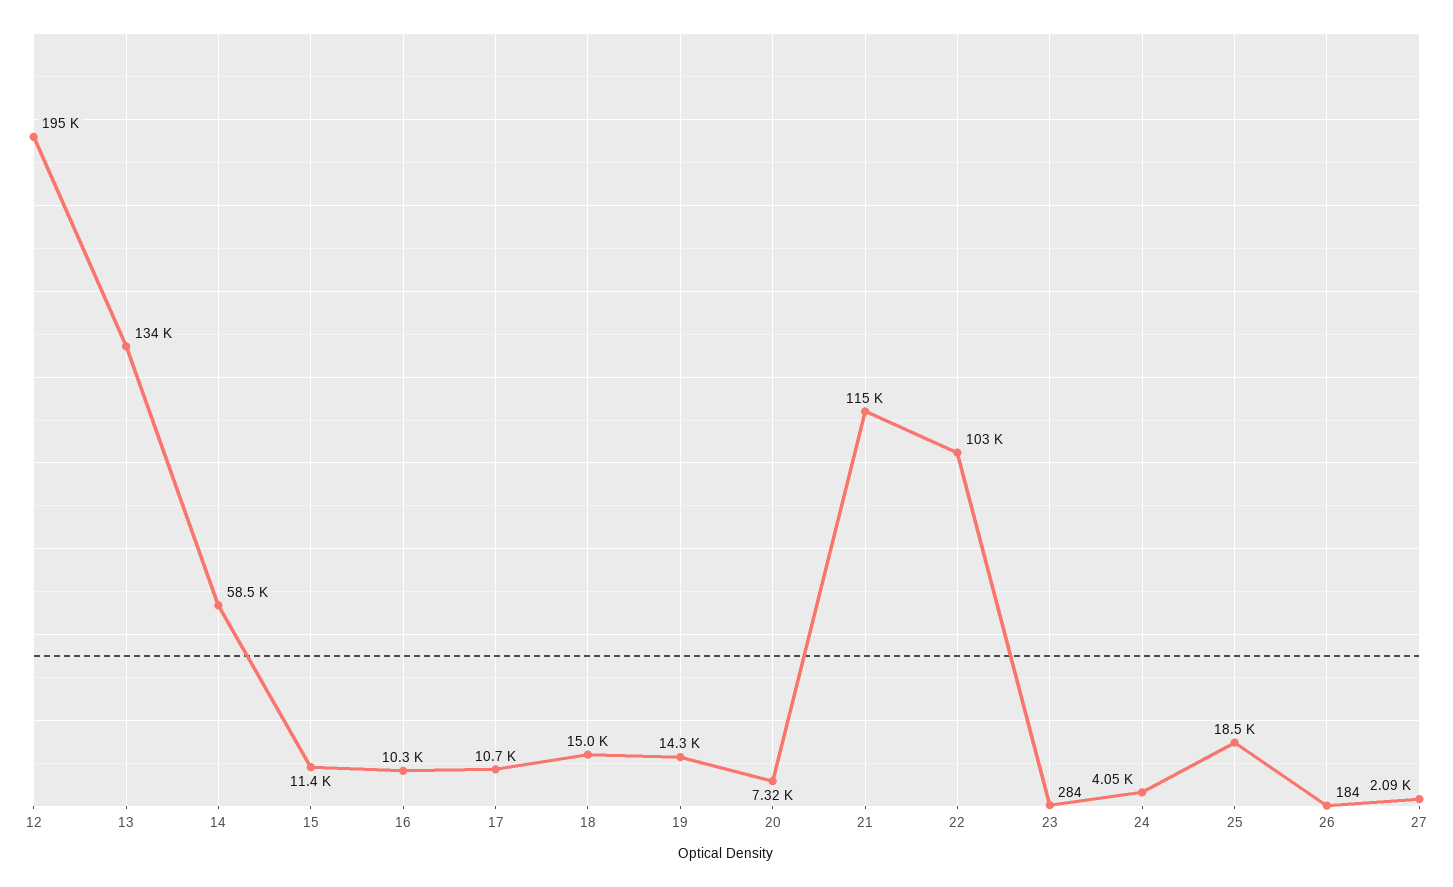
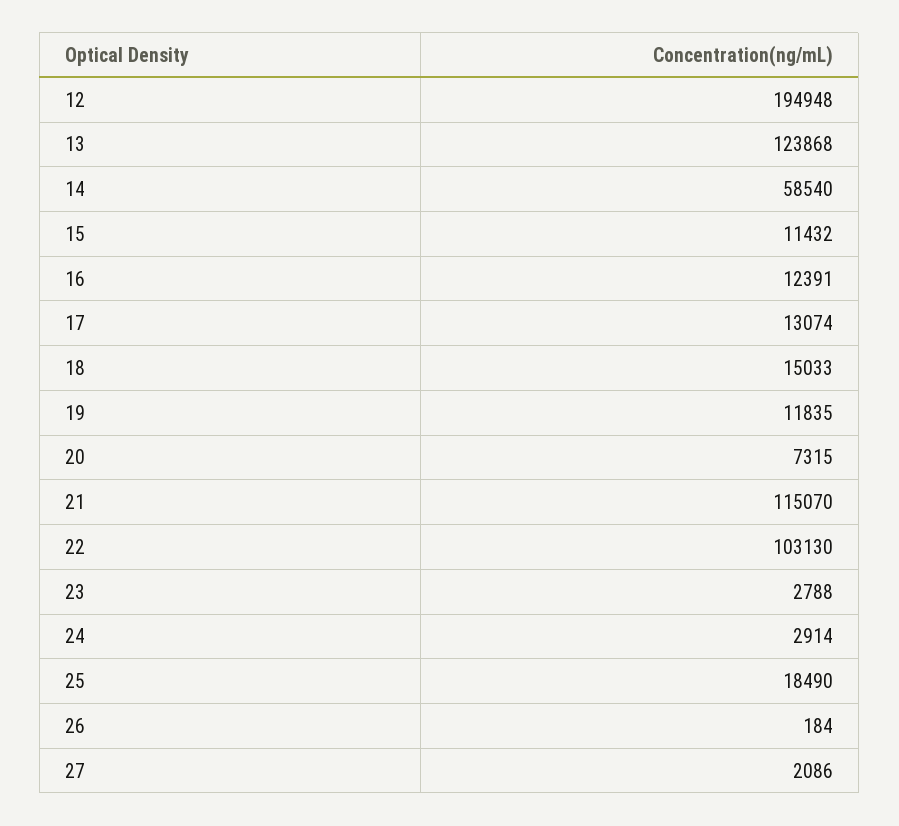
  {
    "12": 194948,
-   "13": 134000,
+   "13": 123868,
    "14": 58540,
    "15": 11432,
-   "16": 10300,
+   "16": 12391,
-   "17": 10700,
+   "17": 13074,
    "18": 15033,
-   "19": 14300,
+   "19": 11835,
    "20": 7315,
    "21": 115070,
    "22": 103130,
-   "23": 284,
+   "23": 2788,
-   "24": 4050,
+   "24": 2914,
    "25": 18490,
    "26": 184,
    "27": 2086
  }

